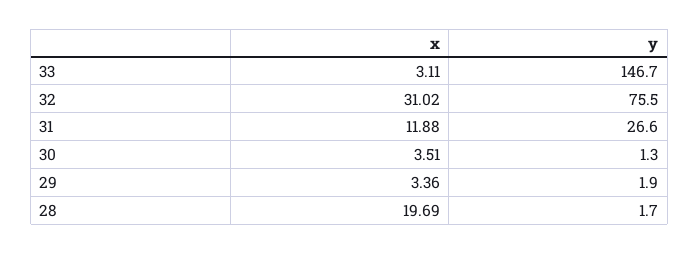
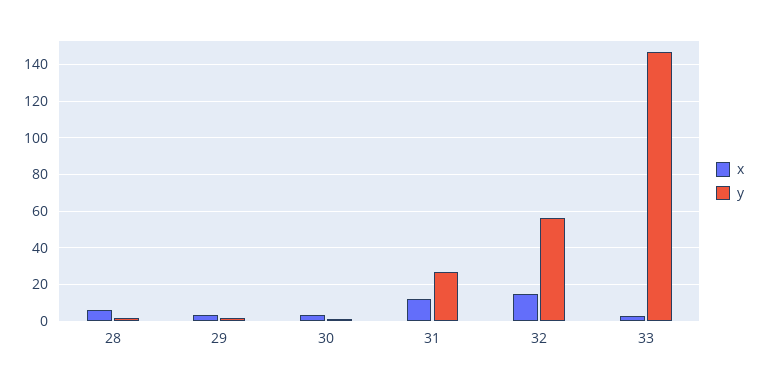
  {
    "x": {
      "33": 3.11,
-     "32": 31.02,
+     "32": 15,
      "31": 11.88,
      "30": 3.51,
      "29": 3.36,
-     "28": 19.69
+     "28": 5
    },
    "y": {
      "33": 146.7,
-     "32": 75.5,
+     "32": 55,
      "31": 26.6,
      "30": 1.3,
      "29": 1.9,
      "28": 1.7
    }
  }

